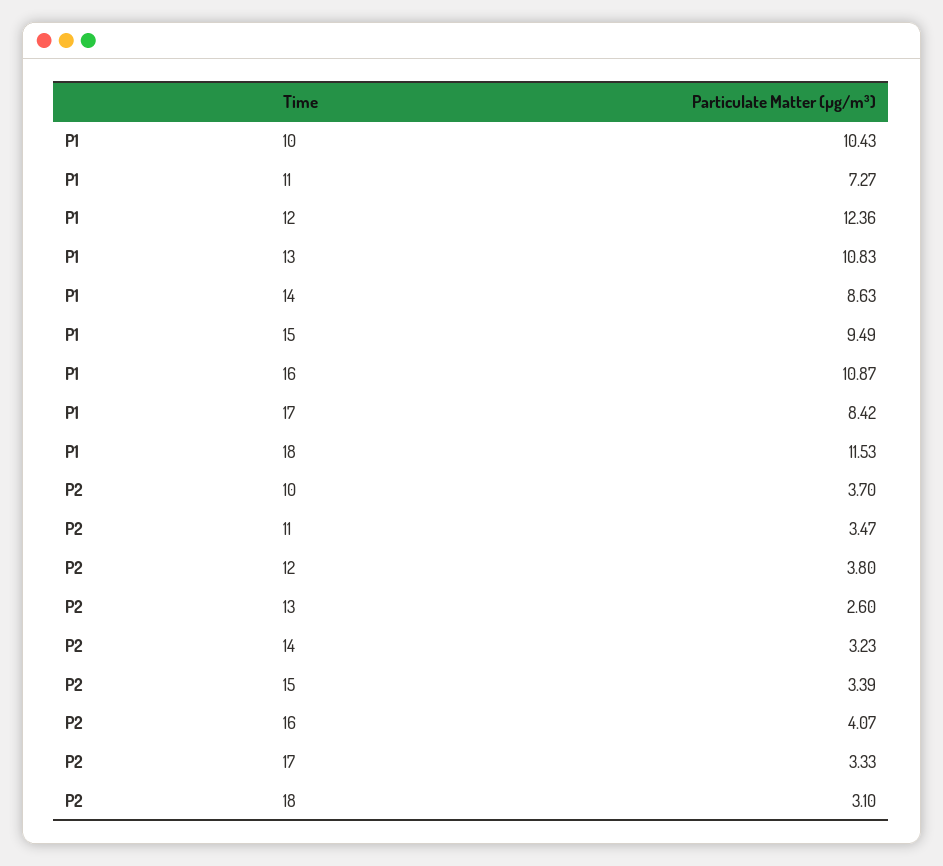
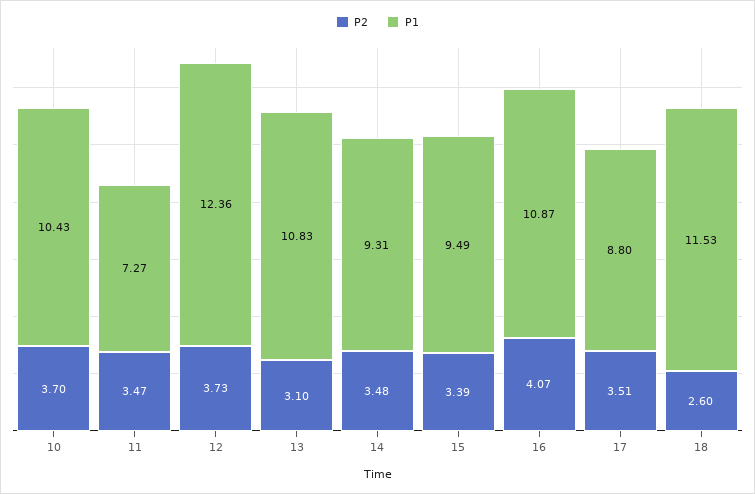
  {
    "P1": {
      "10": 10.43,
      "11": 7.27,
      "12": 12.36,
      "13": 10.83,
-     "14": 8.63,
+     "14": 9.31,
      "15": 9.49,
      "16": 10.87,
-     "17": 8.42,
+     "17": 8.8,
      "18": 11.53
    },
    "P2": {
      "10": 3.7,
      "11": 3.47,
-     "12": 3.8,
+     "12": 3.73,
-     "13": 2.6,
+     "13": 3.1,
-     "14": 3.23,
+     "14": 3.48,
      "15": 3.39,
      "16": 4.07,
-     "17": 3.33,
+     "17": 3.51,
-     "18": 3.1
+     "18": 2.6
    }
  }

